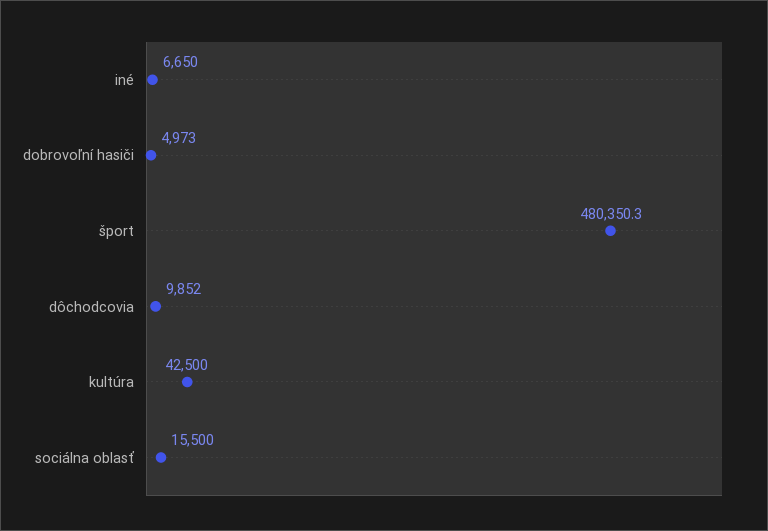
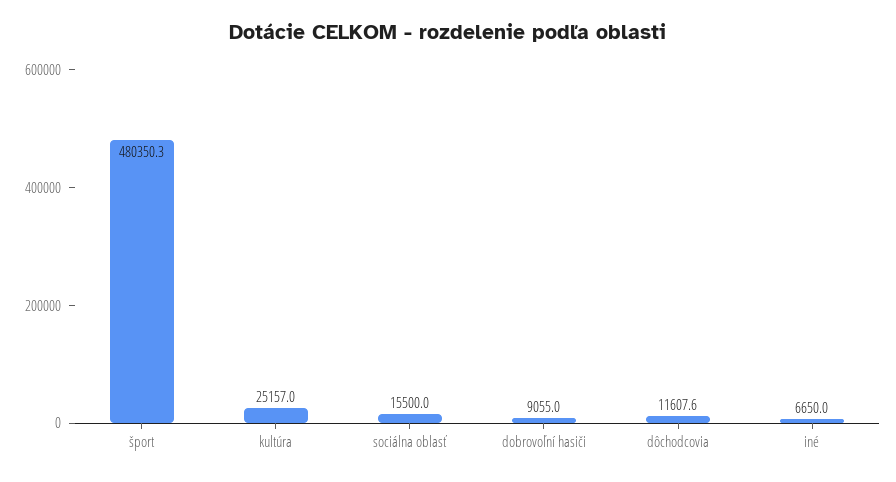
  {
    "iné": 6650,
-   "dobrovoľní hasiči": 4973,
+   "dobrovoľní hasiči": 9055,
    "šport": 480350.3,
-   "dôchodcovia": 9852,
+   "dôchodcovia": 11607.6,
-   "kultúra": 42500,
+   "kultúra": 25157,
    "sociálna oblasť": 15500
  }

